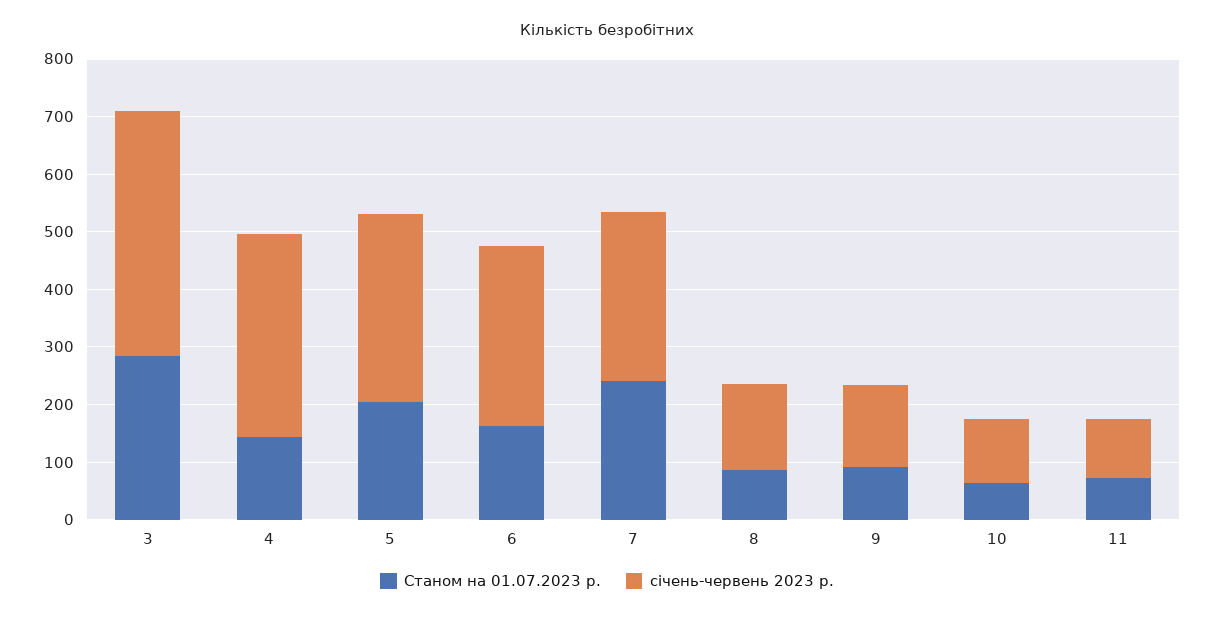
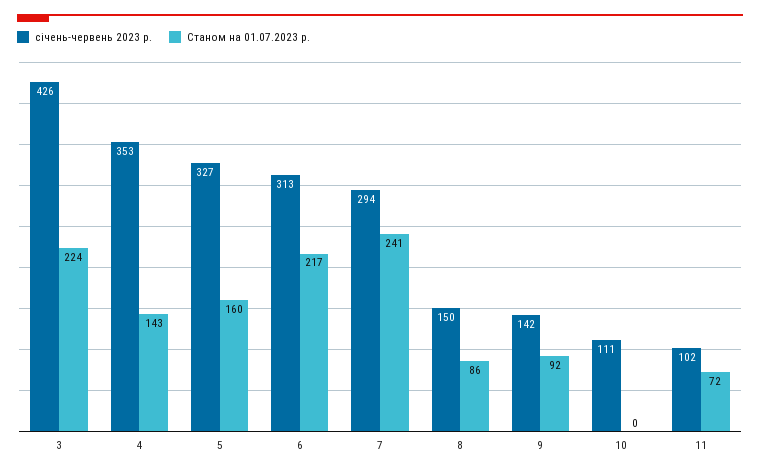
  {
    "Станом на 01.07.2023 р.": {
-     "3": 280,
+     "3": 224,
      "4": 143,
-     "5": 200,
+     "5": 160,
-     "6": 160,
+     "6": 217,
      "7": 241,
      "8": 86,
      "9": 92,
-     "10": 60,
+     "10": 0,
      "11": 72
    },
    "січень-червень 2023 р.": {
      "3": 426,
      "4": 353,
      "5": 327,
      "6": 313,
      "7": 294,
      "8": 150,
      "9": 142,
      "10": 111,
      "11": 102
    }
  }

